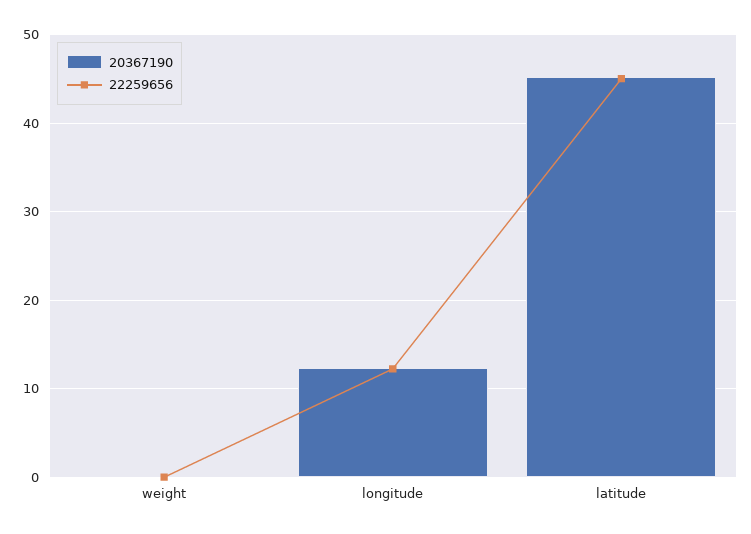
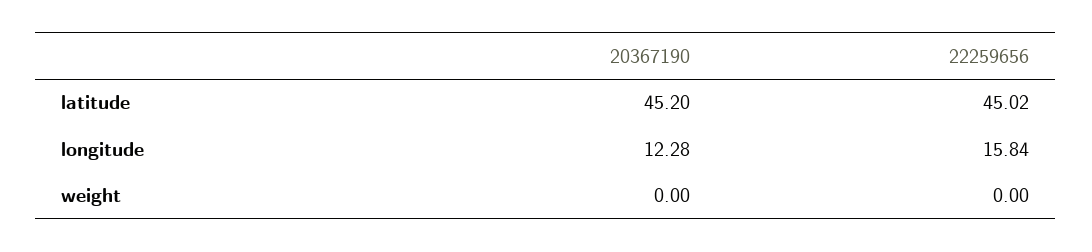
  {
    "20367190": {
      "weight": 0,
      "longitude": 12.28,
      "latitude": 45.2
    },
    "22259656": {
      "weight": 0,
-     "longitude": 12,
+     "longitude": 15.84,
      "latitude": 45.02
    }
  }

